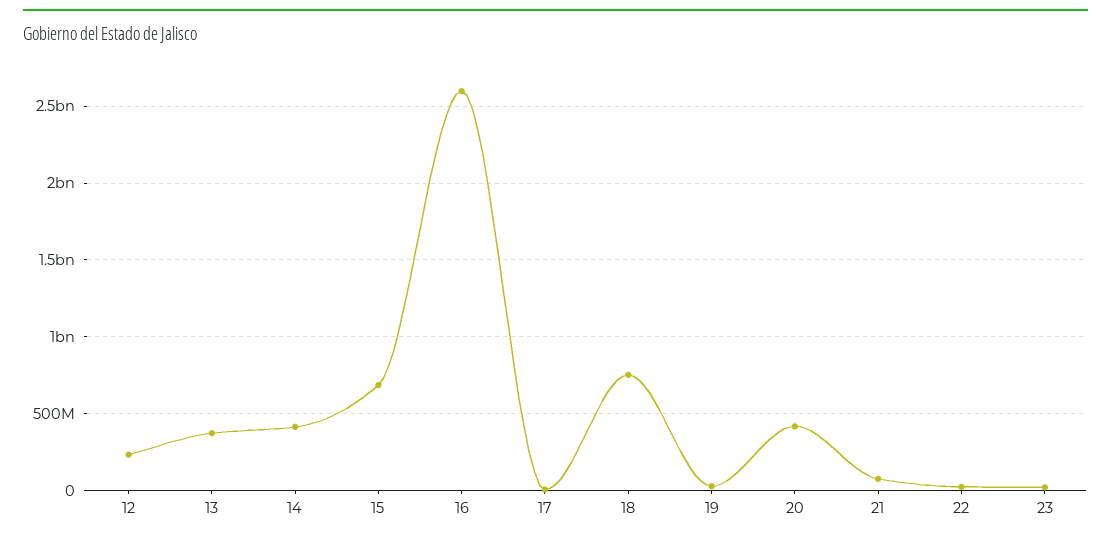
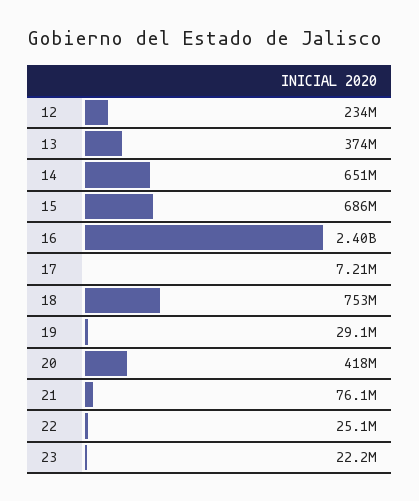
  {
    "12": 234000000,
    "13": 374000000,
-   "14": 400000000,
+   "14": 651000000,
    "15": 686000000,
-   "16": 2600000000,
+   "16": 2400000000,
    "17": 7210000,
    "18": 753000000,
    "19": 29100000,
    "20": 418000000,
    "21": 76100000,
    "22": 25100000,
    "23": 22200000
  }

